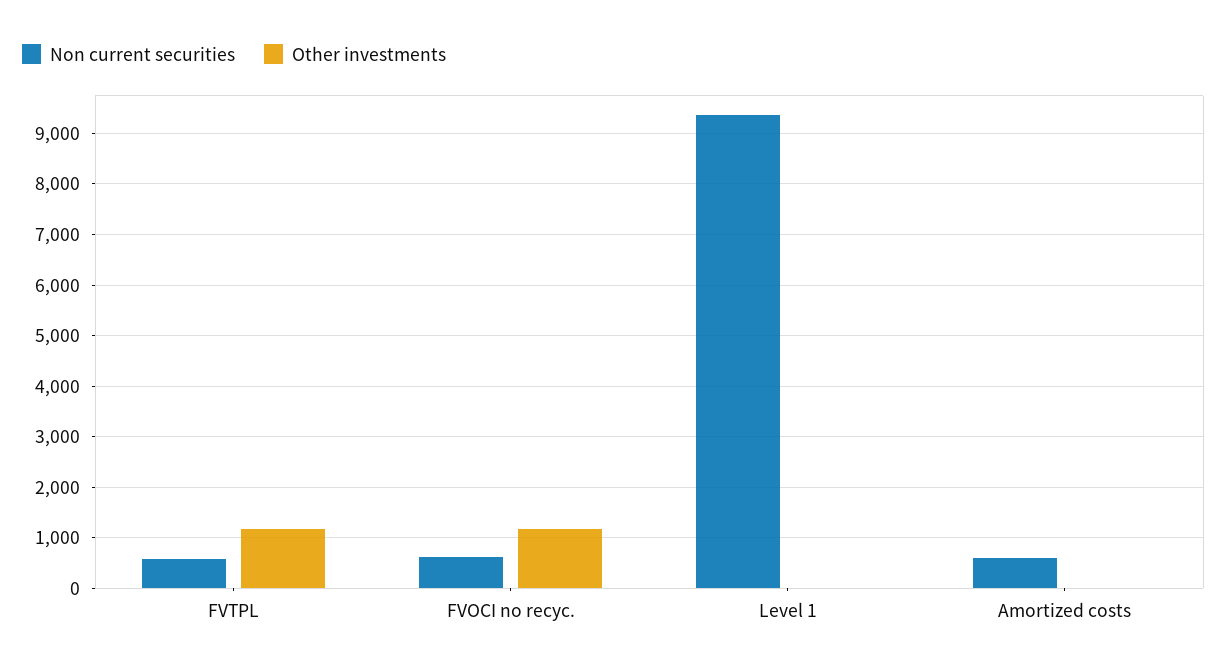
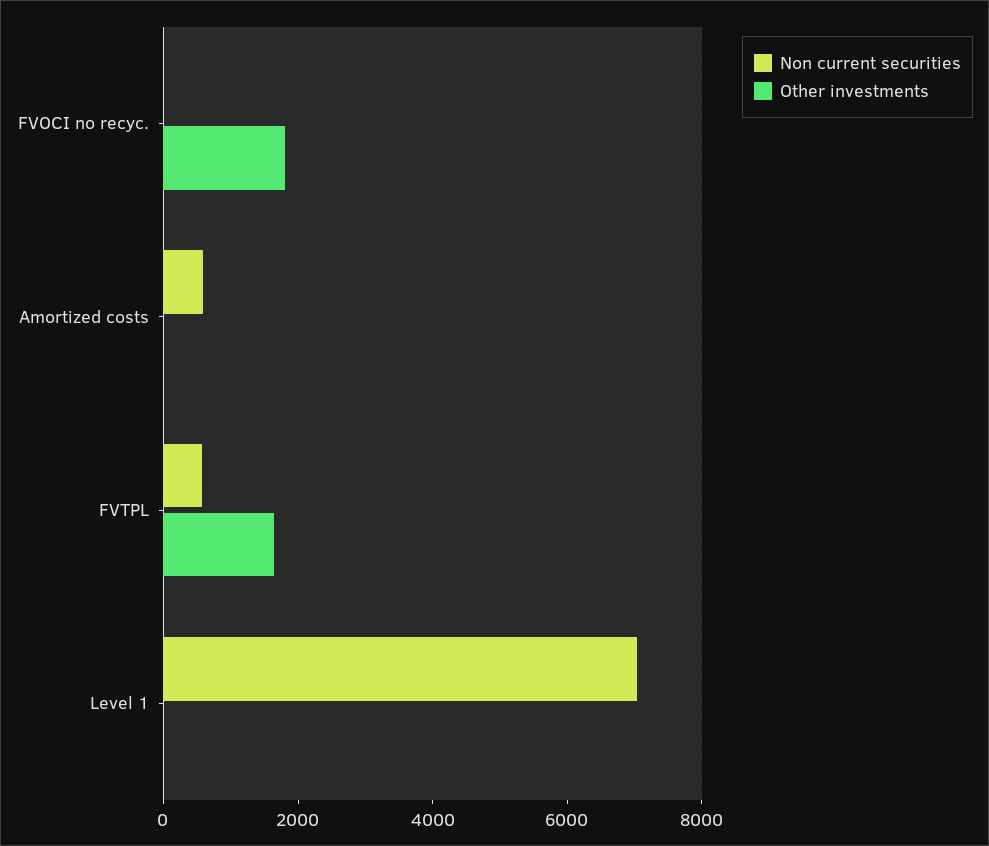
  {
    "Non current securities": {
      "FVTPL": 600,
-     "FVOCI no recyc.": 600,
+     "FVOCI no recyc.": 0,
-     "Level 1": 9400,
+     "Level 1": 7000,
      "Amortized costs": 600
    },
    "Other investments": {
-     "FVTPL": 1200,
+     "FVTPL": 1600,
-     "FVOCI no recyc.": 1200,
+     "FVOCI no recyc.": 1800,
      "Level 1": 0,
      "Amortized costs": 0
    }
  }

